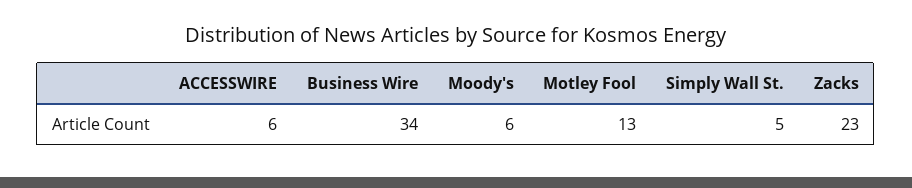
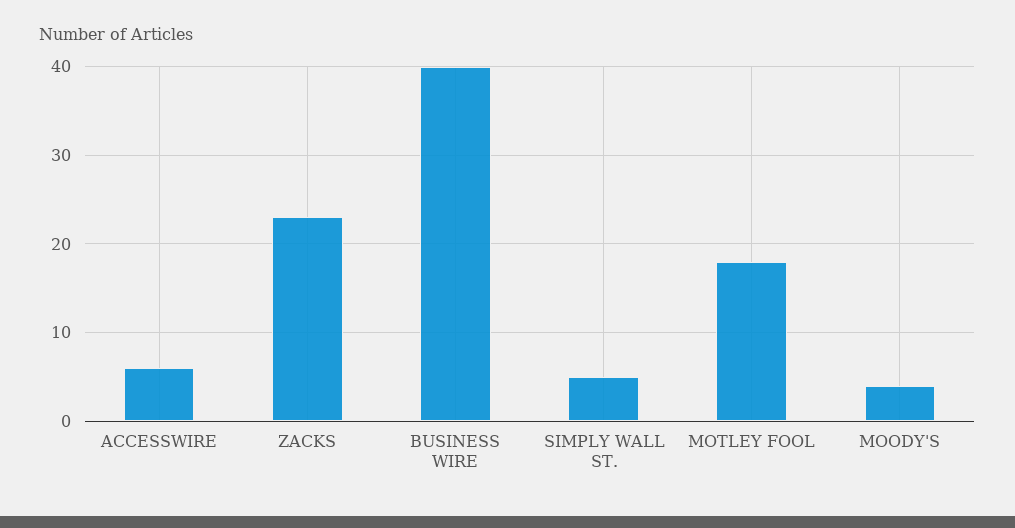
  {
    "ACCESSWIRE": 6,
-   "Business Wire": 34,
+   "Business Wire": 40,
-   "Moody's": 6,
+   "Moody's": 4,
-   "Motley Fool": 13,
+   "Motley Fool": 18,
    "Simply Wall St.": 5,
    "Zacks": 23
  }

